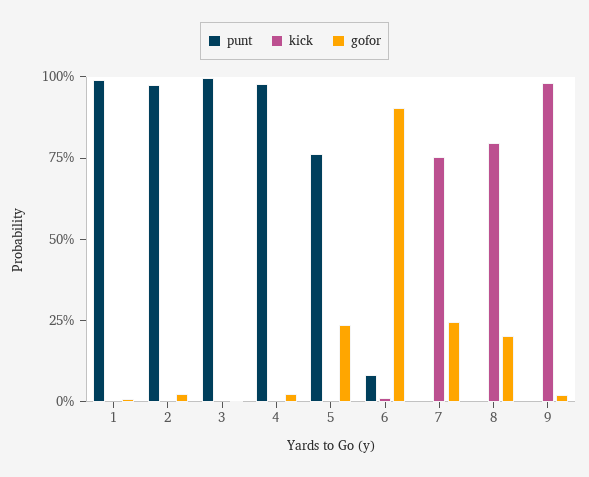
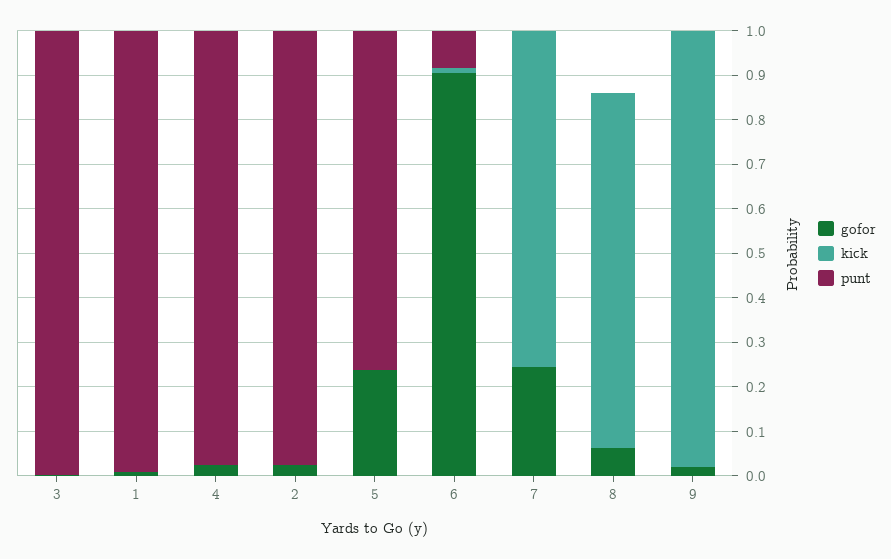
  {
    "punt": {
      "1": 1,
      "2": 0.98,
      "3": 1,
      "4": 0.98,
      "5": 0.76,
      "6": 0.08,
      "7": 0,
      "8": 0,
      "9": 0
    },
    "kick": {
      "1": 0,
      "2": 0,
      "3": 0,
      "4": 0,
      "5": 0,
      "6": 0.02,
      "7": 0.76,
      "8": 0.8,
      "9": 0.98
    },
    "gofor": {
      "1": 0,
      "2": 0.02,
      "3": 0,
      "4": 0.02,
      "5": 0.24,
      "6": 0.9,
      "7": 0.24,
-     "8": 0.2,
+     "8": 0.06,
      "9": 0.02
    }
  }

